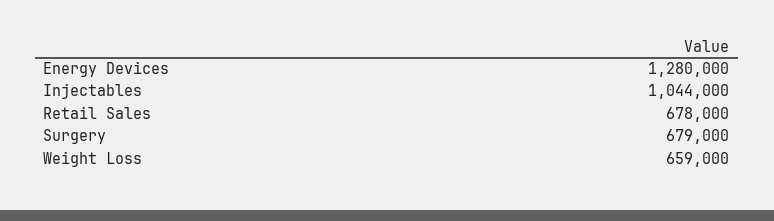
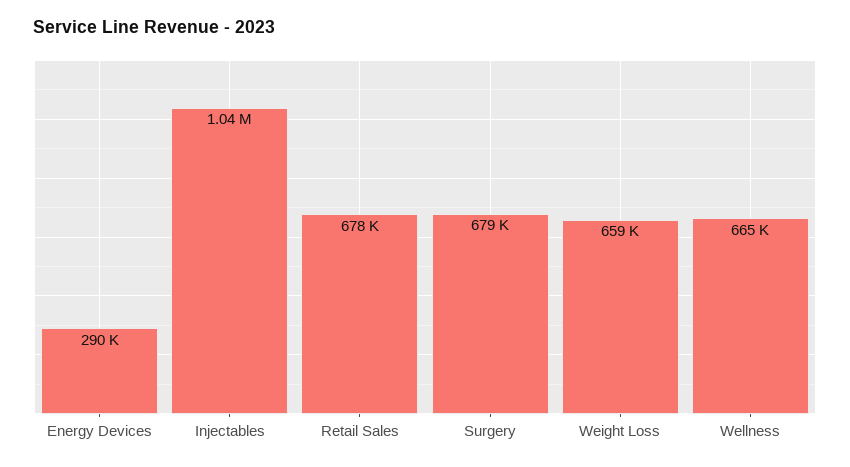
  {
-   "Energy Devices": 1280000,
+   "Energy Devices": 290000,
    "Injectables": 1044000,
    "Retail Sales": 678000,
    "Surgery": 679000,
-   "Weight Loss": 659000
+   "Weight Loss": 659000,
+   "Wellness": 665000
  }

